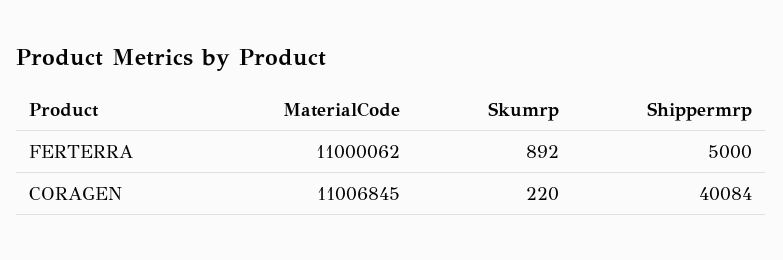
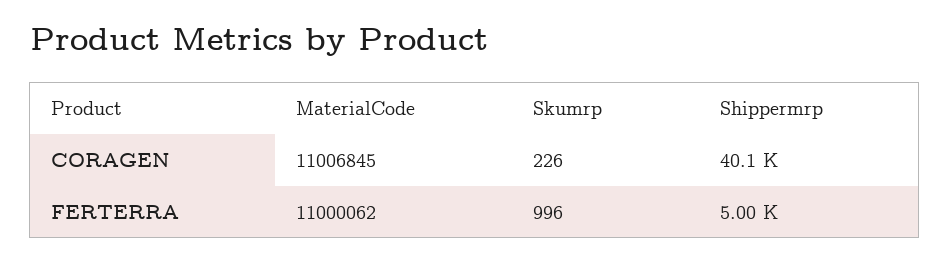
  {
    "MaterialCode": {
      "FERTERRA": 11000062,
      "CORAGEN": 11006845
    },
    "Skumrp": {
-     "FERTERRA": 892,
+     "FERTERRA": 996,
-     "CORAGEN": 220
+     "CORAGEN": 226
    },
    "Shippermrp": {
      "FERTERRA": 5000,
      "CORAGEN": 40084
    }
  }

